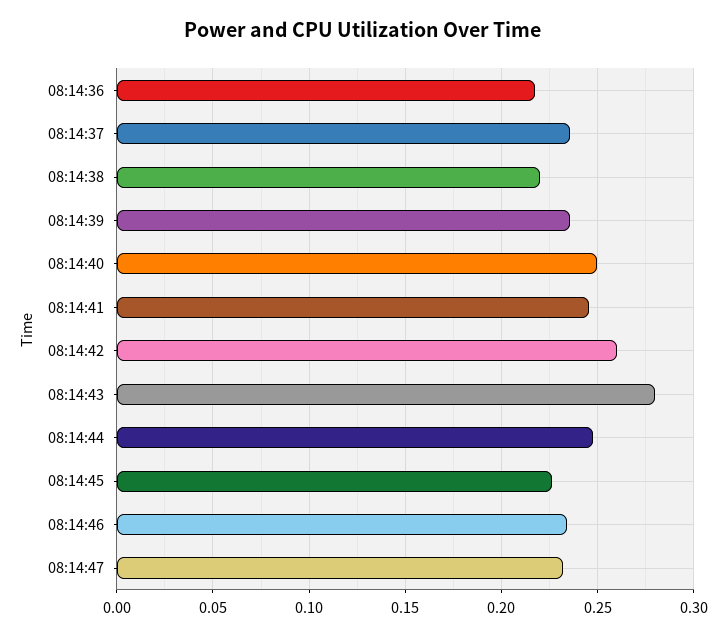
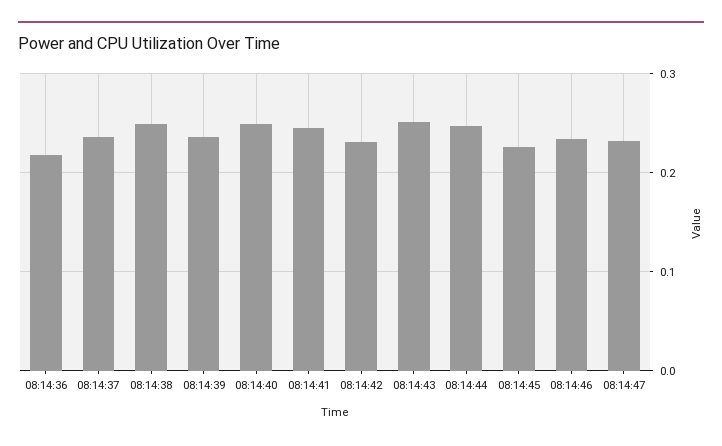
  {
    "08:14:36": 0.22,
    "08:14:37": 0.235,
-   "08:14:38": 0.22,
+   "08:14:38": 0.25,
    "08:14:39": 0.235,
    "08:14:40": 0.25,
    "08:14:41": 0.245,
-   "08:14:42": 0.26,
+   "08:14:42": 0.23,
-   "08:14:43": 0.28,
+   "08:14:43": 0.25,
    "08:14:44": 0.245,
    "08:14:45": 0.225,
    "08:14:46": 0.235,
    "08:14:47": 0.23
  }

